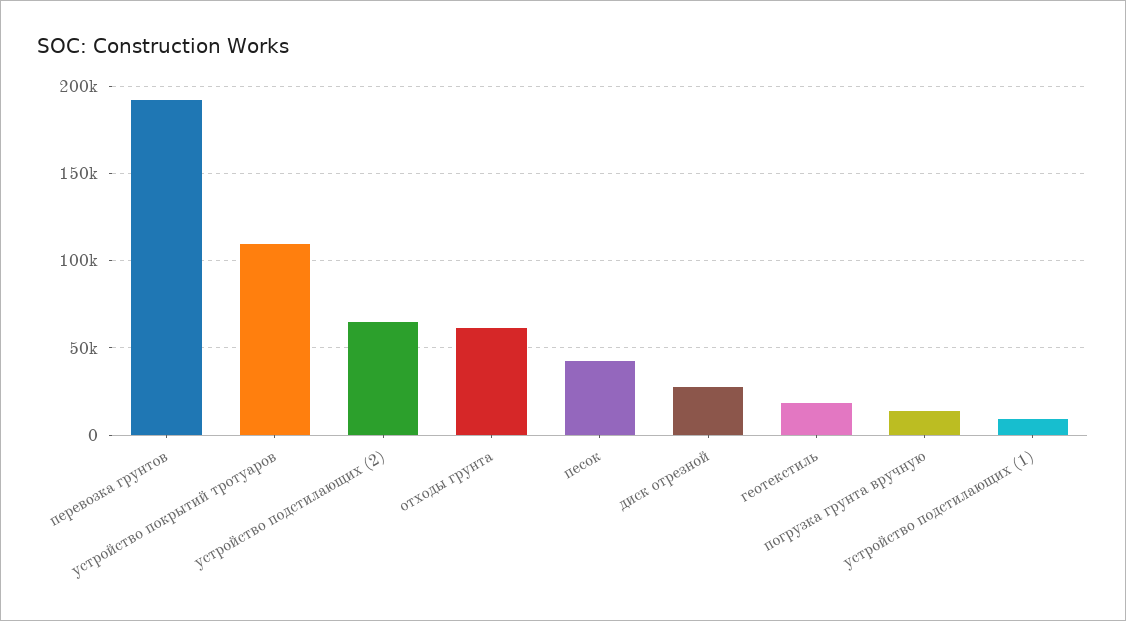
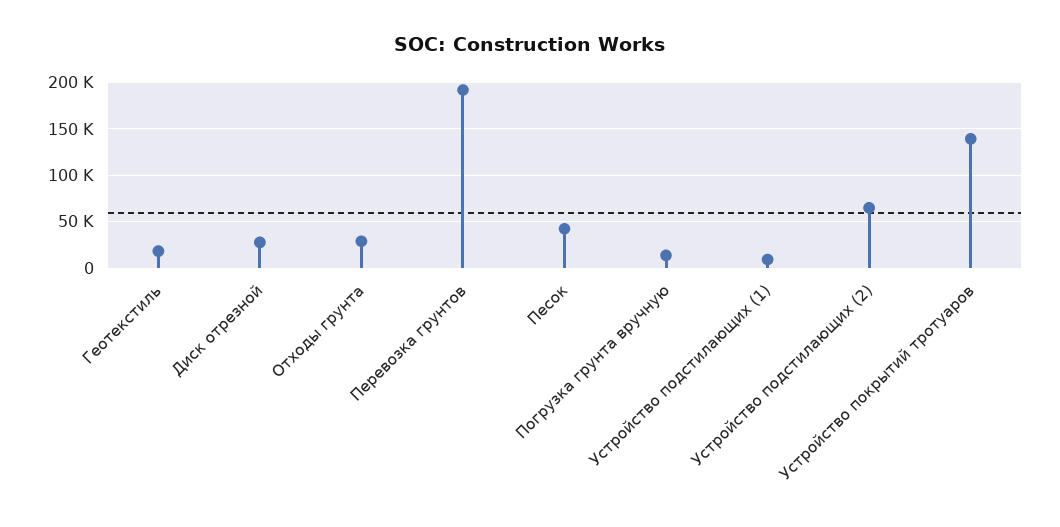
  {
    "перевозка грунтов": 190000,
-   "устройство покрытий тротуаров": 110000,
+   "устройство покрытий тротуаров": 140000,
    "устройство подстилающих (2)": 65000,
-   "отходы грунта": 60000,
+   "отходы грунта": 30000,
    "песок": 45000,
    "диск отрезной": 30000,
    "геотекстиль": 20000,
    "погрузка грунта вручную": 15000,
    "устройство подстилающих (1)": 10000
  }

